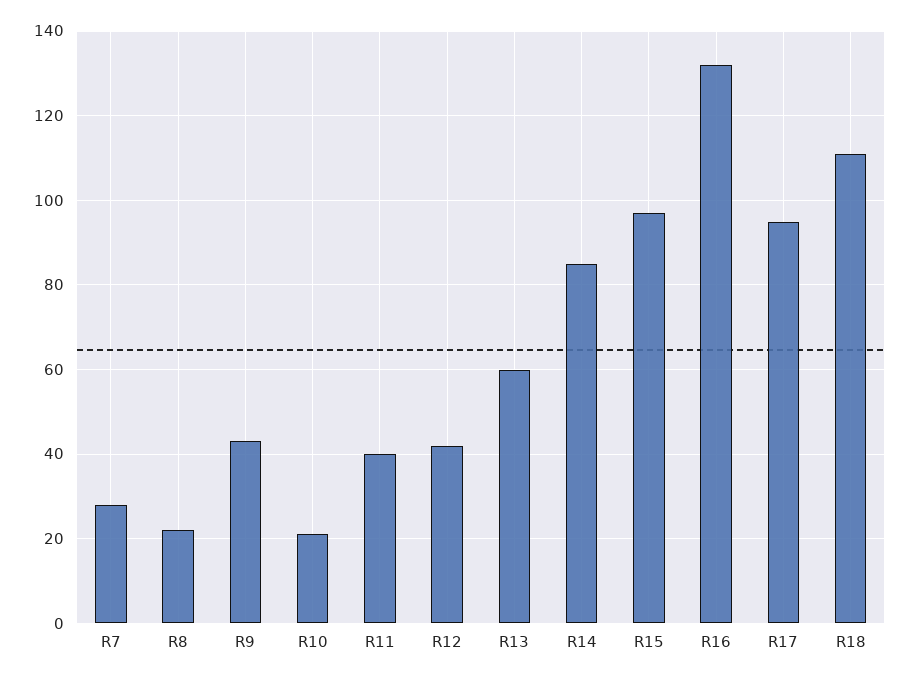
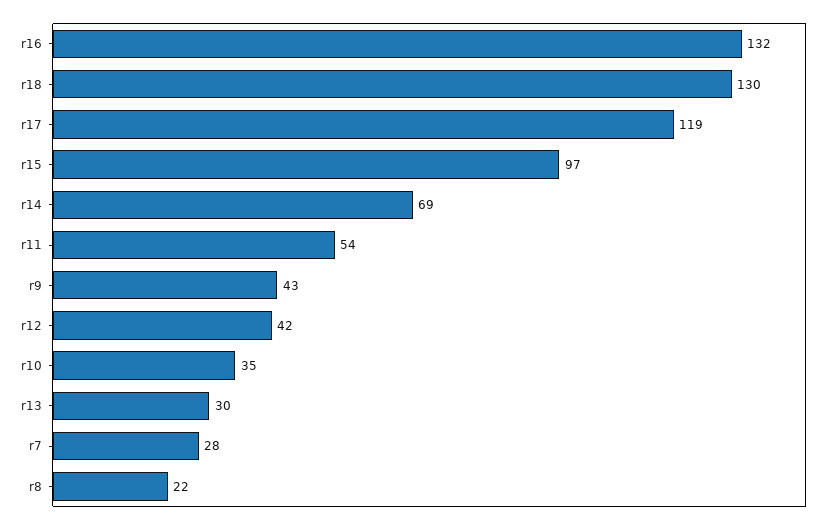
  {
    "R7": 28,
    "R8": 22,
    "R9": 43,
-   "R10": 20,
+   "R10": 35,
-   "R11": 40,
+   "R11": 54,
    "R12": 42,
-   "R13": 60,
+   "R13": 30,
-   "R14": 85,
+   "R14": 69,
    "R15": 97,
    "R16": 132,
-   "R17": 95,
+   "R17": 119,
-   "R18": 110
+   "R18": 130
  }

